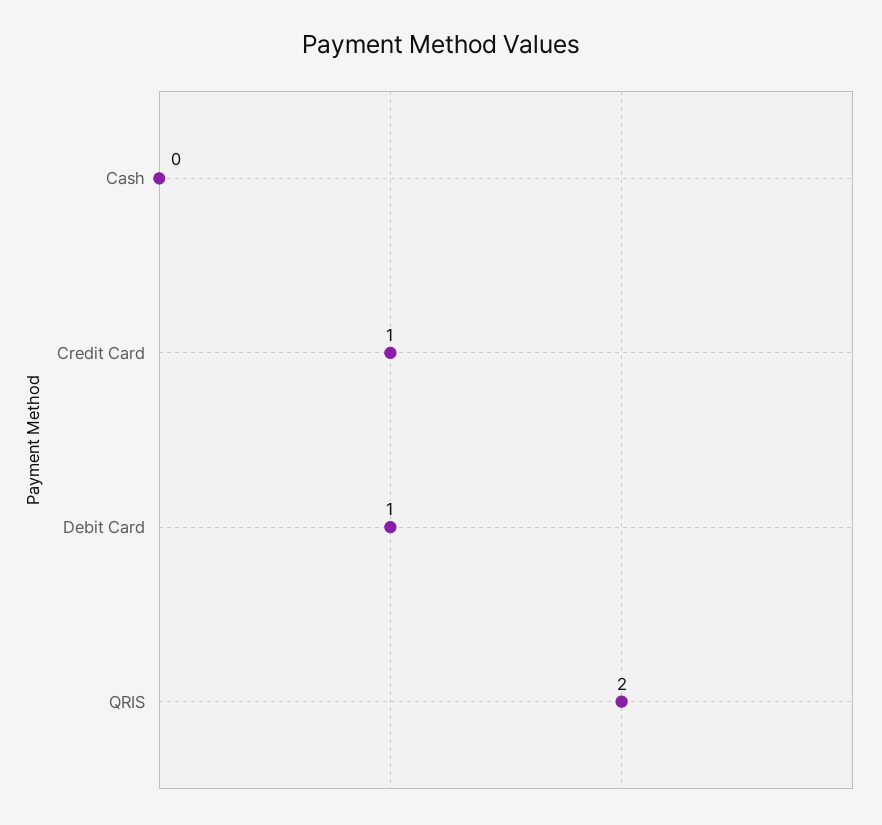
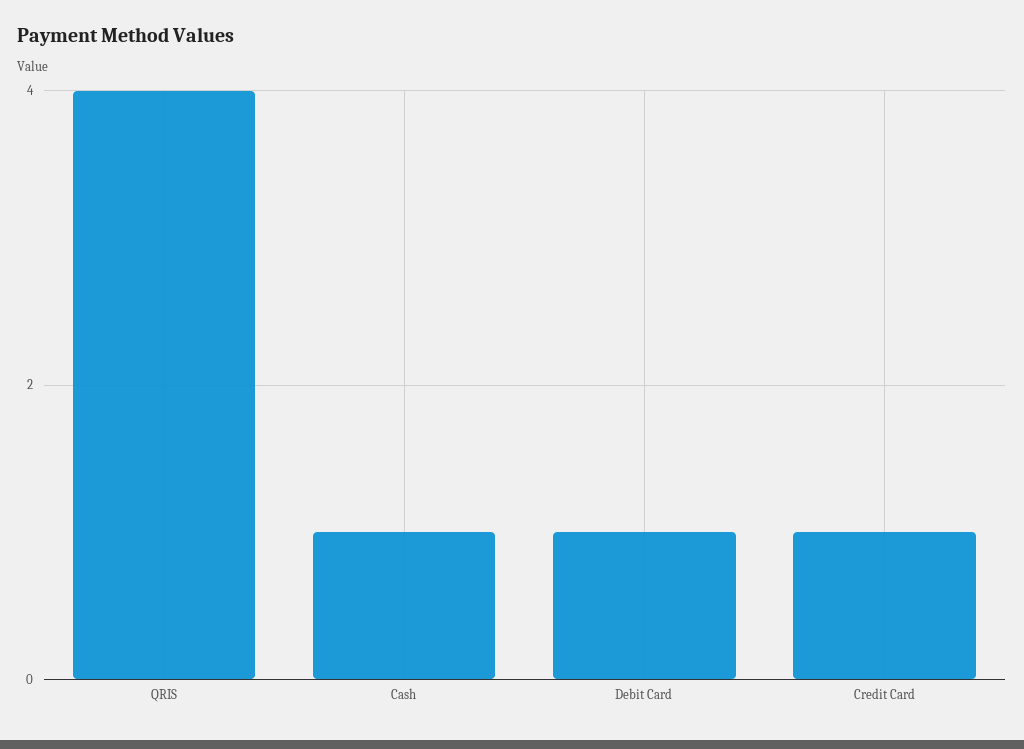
  {
-   "Cash": 0,
+   "Cash": 1,
    "Credit Card": 1,
    "Debit Card": 1,
-   "QRIS": 2
+   "QRIS": 4
  }

